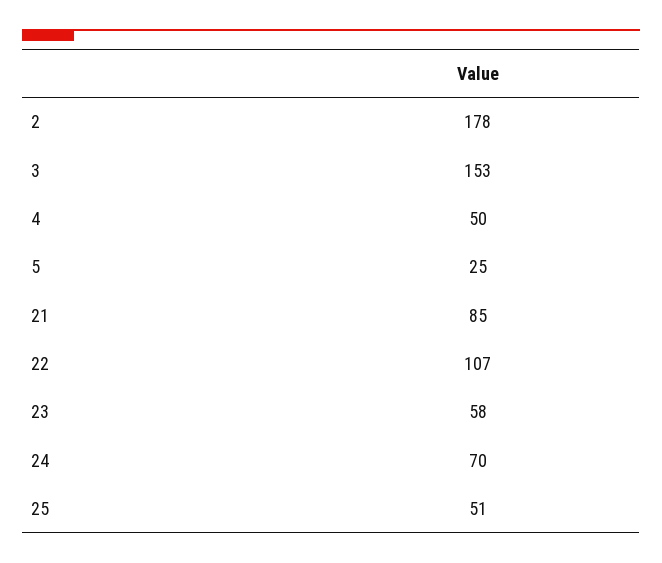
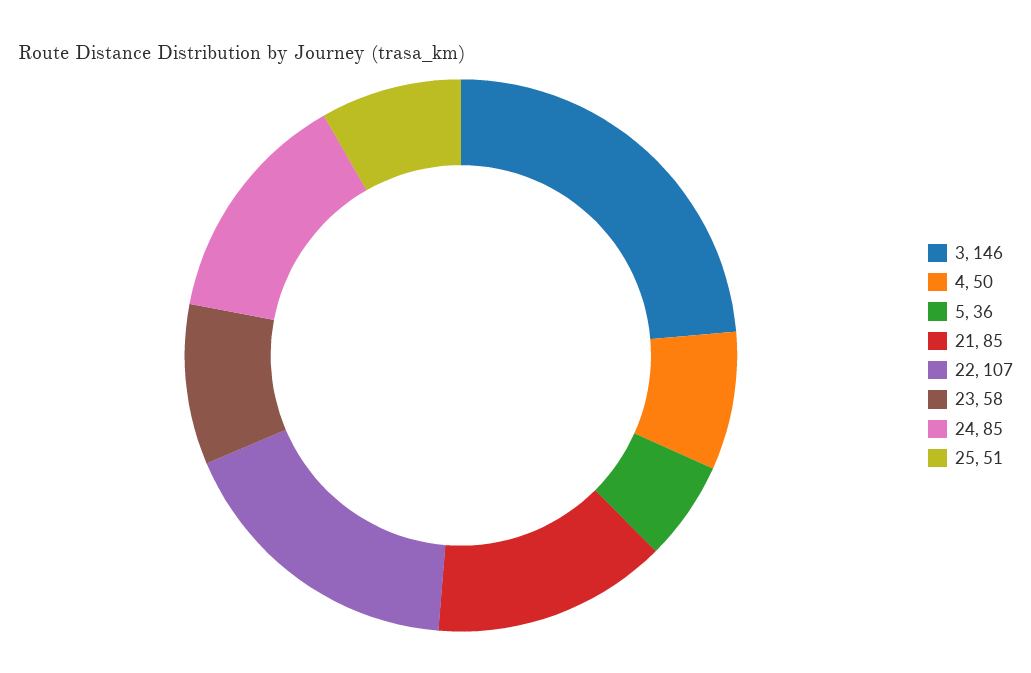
  {
-   "2": 178,
-   "3": 153,
+   "3": 146,
    "4": 50,
-   "5": 25,
+   "5": 36,
    "21": 85,
    "22": 107,
    "23": 58,
-   "24": 70,
+   "24": 85,
    "25": 51
  }

